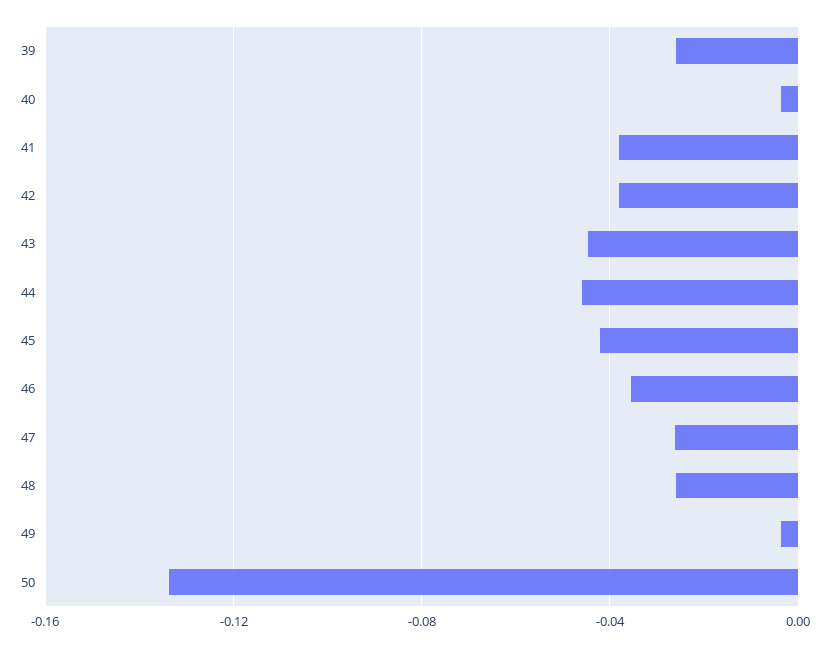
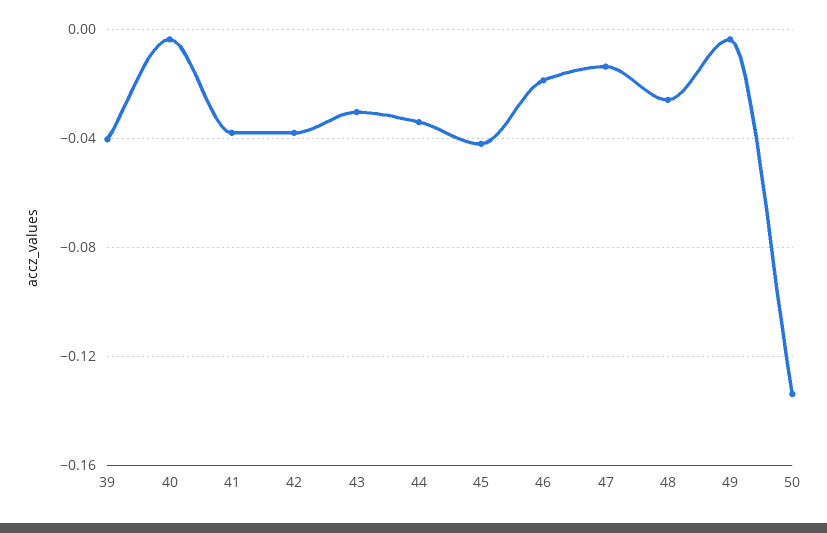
  {
-   "39": -0.025,
+   "39": -0.04,
    "40": -0.005,
    "41": -0.04,
    "42": -0.04,
-   "43": -0.045,
+   "43": -0.03,
-   "44": -0.045,
+   "44": -0.035,
    "45": -0.04,
-   "46": -0.035,
+   "46": -0.02,
-   "47": -0.025,
+   "47": -0.015,
    "48": -0.025,
    "49": -0.005,
    "50": -0.135
  }

